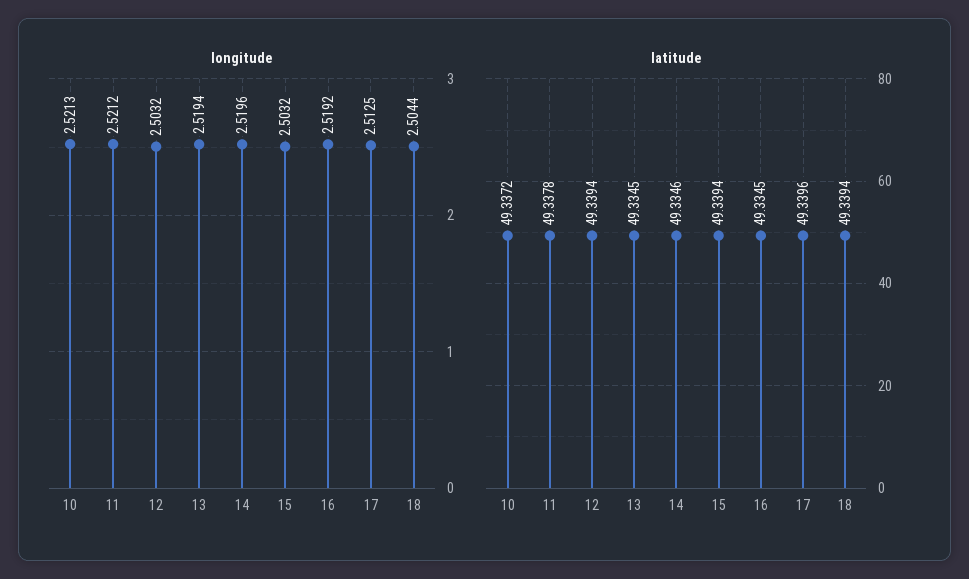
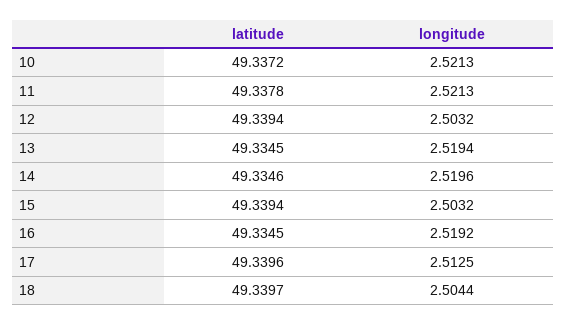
  {
    "longitude": {
      "10": 2.5213,
-     "11": 2.5212,
+     "11": 2.5213,
      "12": 2.5032,
      "13": 2.5194,
      "14": 2.5196,
      "15": 2.5032,
      "16": 2.5192,
      "17": 2.5125,
      "18": 2.5044
    },
    "latitude": {
      "10": 49.3372,
      "11": 49.3378,
      "12": 49.3394,
      "13": 49.3345,
      "14": 49.3346,
      "15": 49.3394,
      "16": 49.3345,
      "17": 49.3396,
-     "18": 49.3394
+     "18": 49.3397
    }
  }

